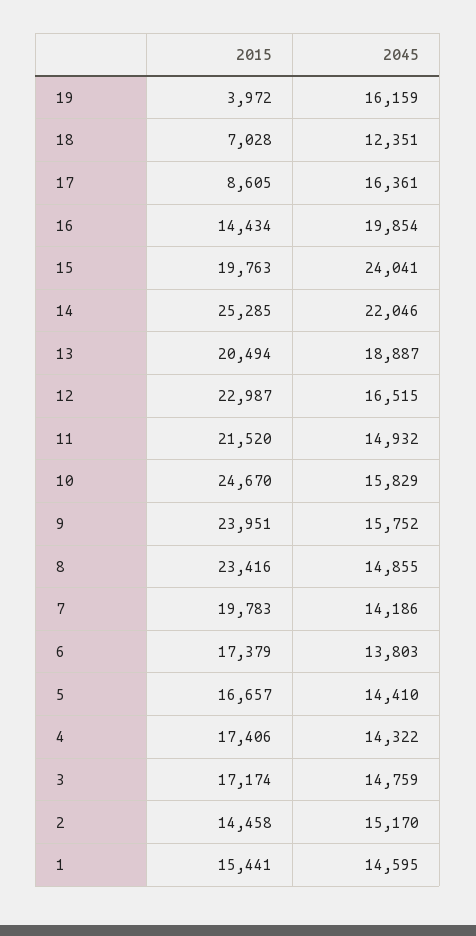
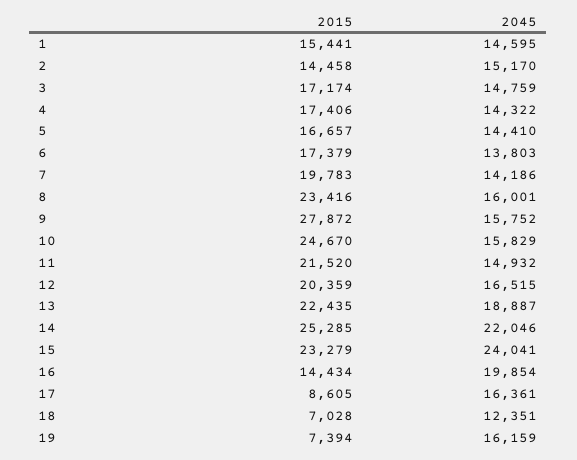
  {
    "2015": {
-     "19": 3972,
+     "19": 7394,
      "18": 7028,
      "17": 8605,
      "16": 14434,
-     "15": 19763,
+     "15": 23279,
      "14": 25285,
-     "13": 20494,
+     "13": 22435,
-     "12": 22987,
+     "12": 20359,
      "11": 21520,
      "10": 24670,
-     "9": 23951,
+     "9": 27872,
      "8": 23416,
      "7": 19783,
      "6": 17379,
      "5": 16657,
      "4": 17406,
      "3": 17174,
      "2": 14458,
      "1": 15441
    },
    "2045": {
      "19": 16159,
      "18": 12351,
      "17": 16361,
      "16": 19854,
      "15": 24041,
      "14": 22046,
      "13": 18887,
      "12": 16515,
      "11": 14932,
      "10": 15829,
      "9": 15752,
-     "8": 14855,
+     "8": 16001,
      "7": 14186,
      "6": 13803,
      "5": 14410,
      "4": 14322,
      "3": 14759,
      "2": 15170,
      "1": 14595
    }
  }

